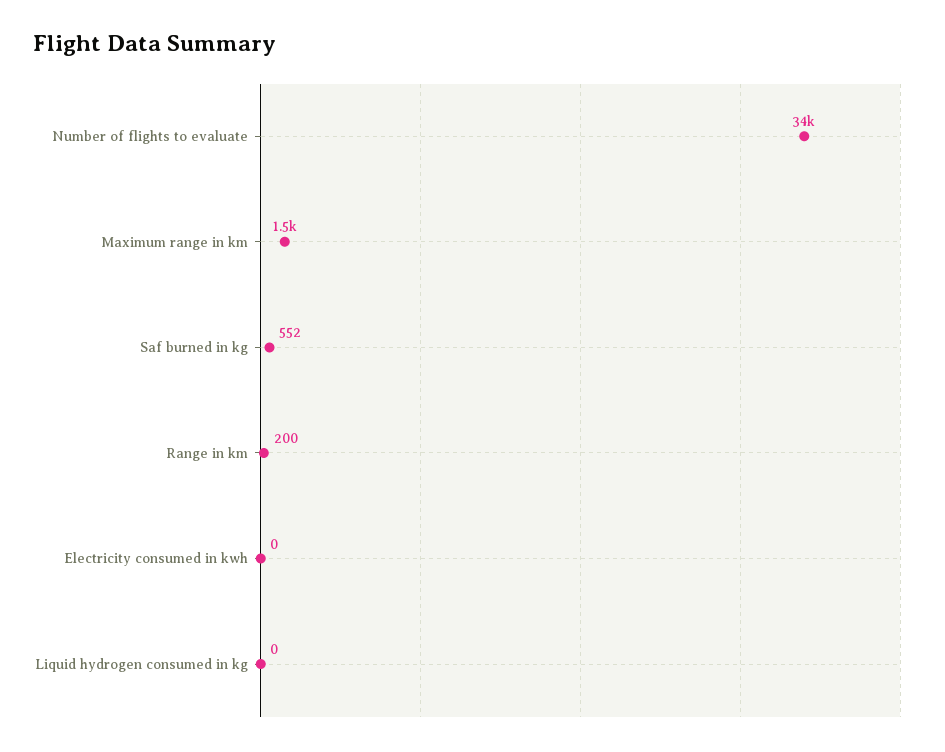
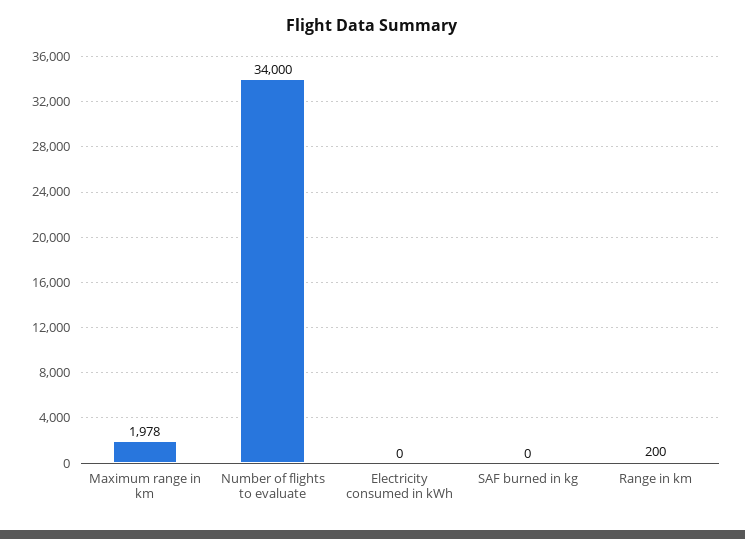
  {
    "Number of flights to evaluate": 34000,
-   "Maximum range in km": 1500,
+   "Maximum range in km": 1978,
-   "Saf burned in kg": 552,
+   "Saf burned in kg": 0,
    "Range in km": 200,
-   "Electricity consumed in kwh": 0,
+   "Electricity consumed in kwh": 0
-   "Liquid hydrogen consumed in kg": 0
  }

